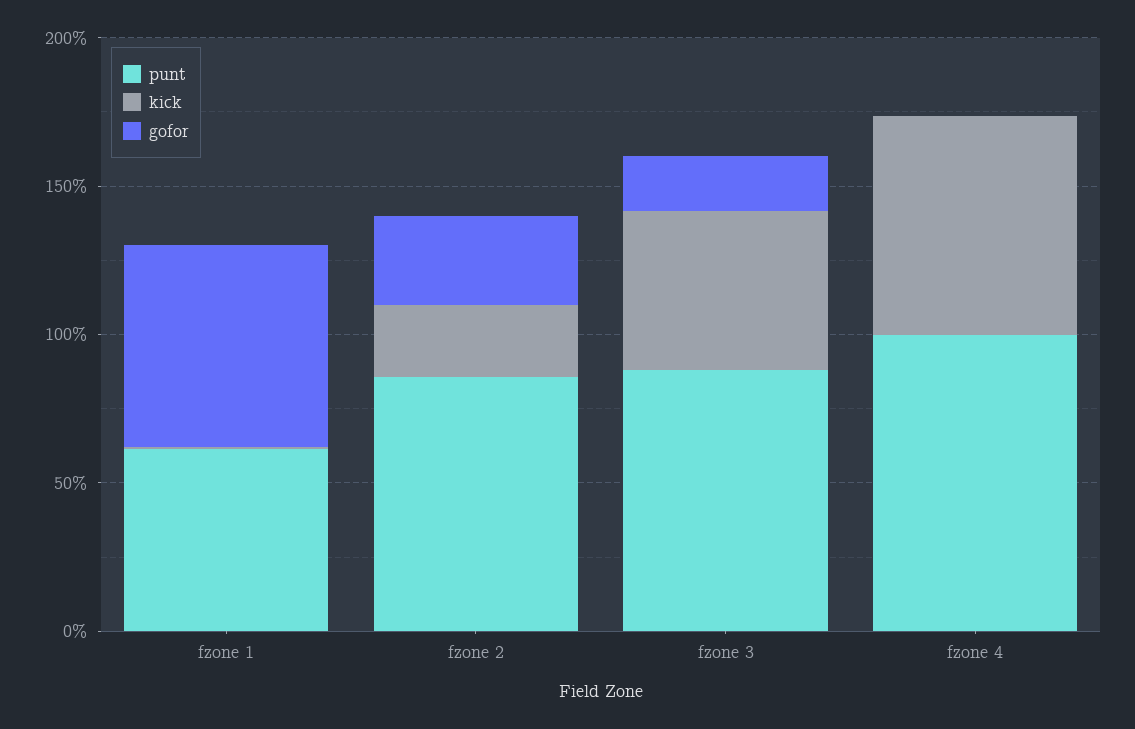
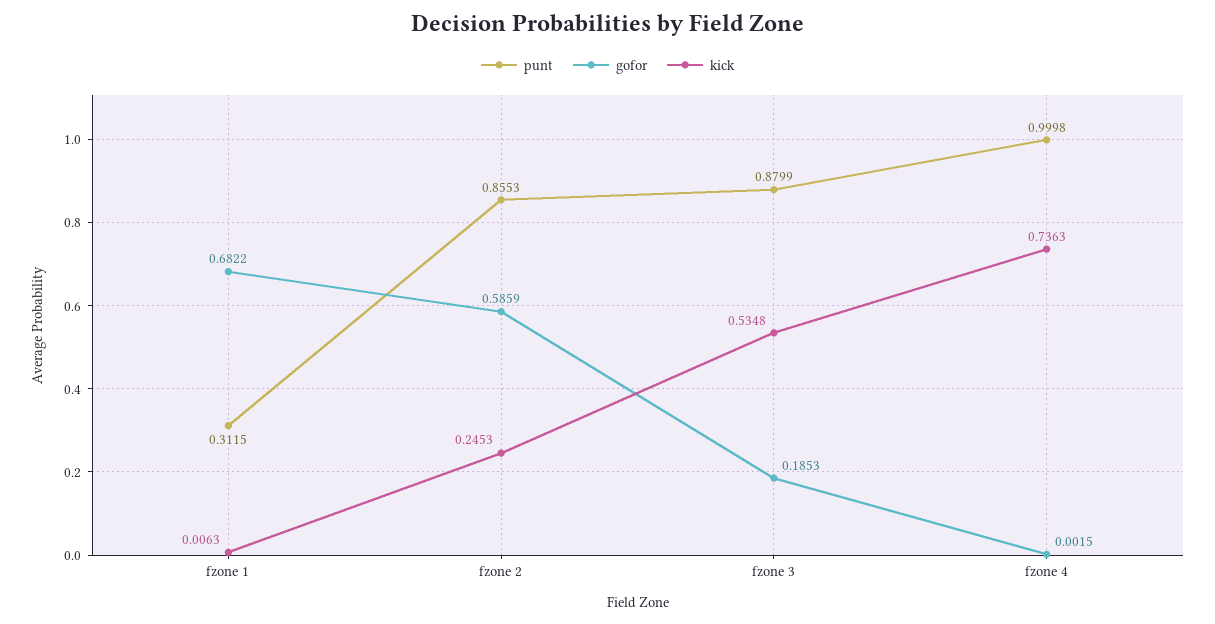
  {
    "punt": {
-     "fzone 1": 0.6,
+     "fzone 1": 0.3115,
      "fzone 2": 0.8553,
      "fzone 3": 0.8799,
      "fzone 4": 0.9998
    },
    "kick": {
      "fzone 1": 0.0063,
      "fzone 2": 0.2453,
      "fzone 3": 0.5348,
      "fzone 4": 0.7363
    },
    "gofor": {
      "fzone 1": 0.6822,
-     "fzone 2": 0.3,
+     "fzone 2": 0.5859,
      "fzone 3": 0.1853,
      "fzone 4": 0.0015
    }
  }

